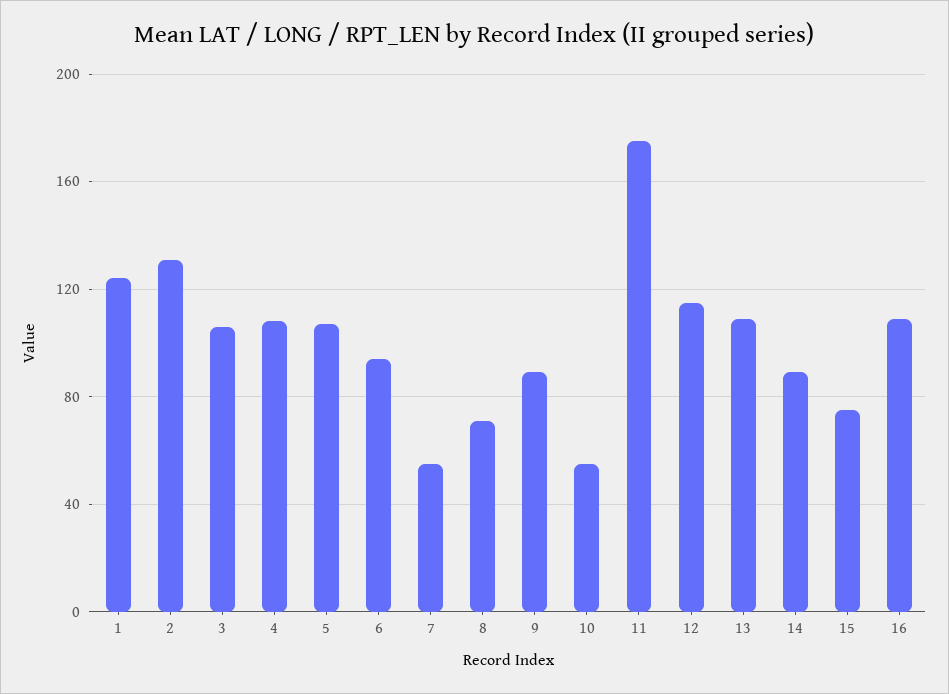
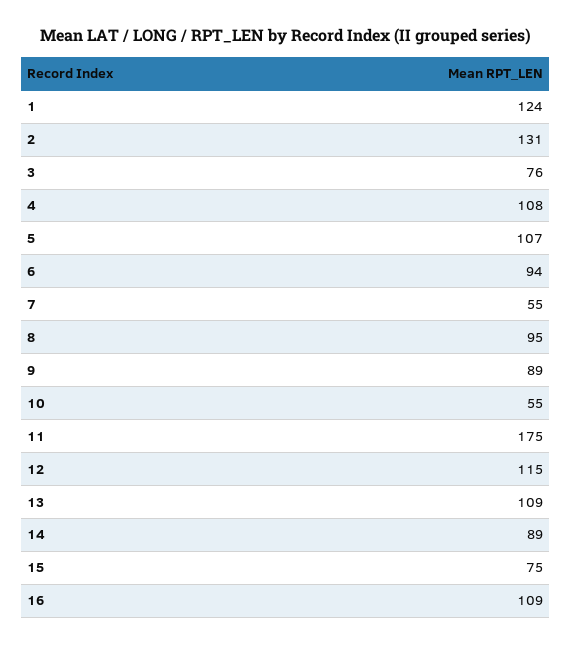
  {
    "1": 124,
    "2": 131,
-   "3": 105,
+   "3": 76,
    "4": 108,
    "5": 107,
    "6": 94,
    "7": 55,
-   "8": 70,
+   "8": 95,
    "9": 89,
    "10": 55,
    "11": 175,
    "12": 115,
    "13": 109,
    "14": 89,
    "15": 75,
    "16": 109
  }

